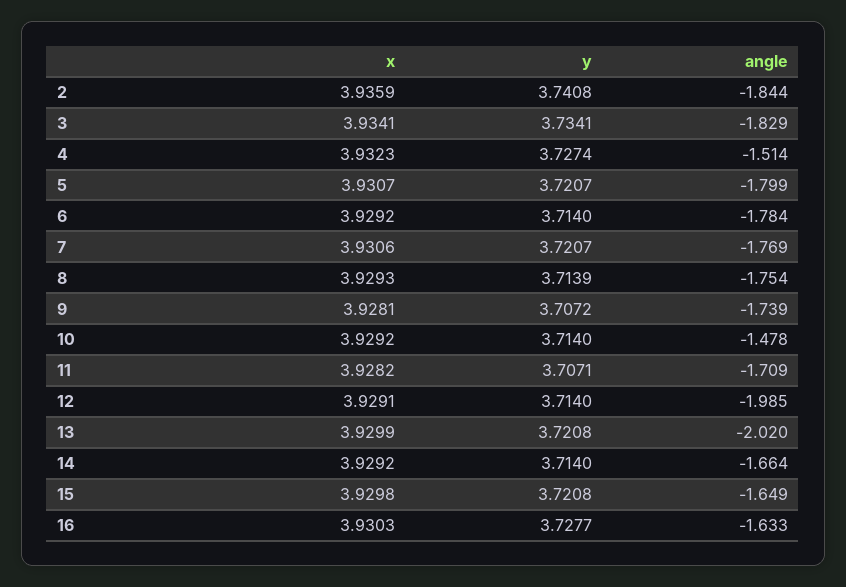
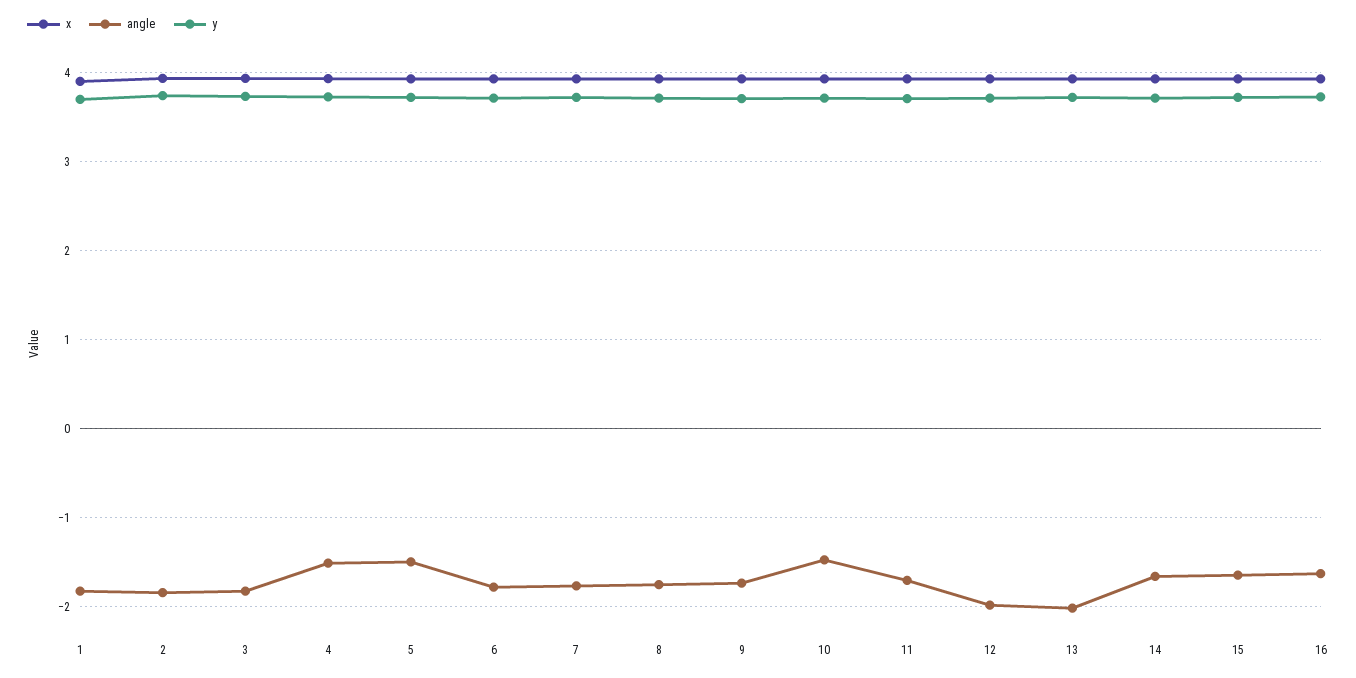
  {
    "x": {
      "2": 3.9359,
      "3": 3.9341,
      "4": 3.9323,
      "5": 3.9307,
      "6": 3.9292,
      "7": 3.9306,
      "8": 3.9293,
      "9": 3.9281,
      "10": 3.9292,
      "11": 3.9282,
      "12": 3.9291,
      "13": 3.9299,
      "14": 3.9292,
      "15": 3.9298,
-     "16": 3.9303
+     "16": 3.9303,
+     "1": 3.9
    },
    "y": {
      "2": 3.7408,
      "3": 3.7341,
      "4": 3.7274,
      "5": 3.7207,
      "6": 3.714,
      "7": 3.7207,
      "8": 3.7139,
      "9": 3.7072,
      "10": 3.714,
      "11": 3.7071,
      "12": 3.714,
      "13": 3.7208,
      "14": 3.714,
      "15": 3.7208,
-     "16": 3.7277
+     "16": 3.7277,
+     "1": 3.7
    },
    "angle": {
      "2": -1.844,
      "3": -1.829,
      "4": -1.514,
-     "5": -1.799,
+     "5": -1.5,
      "6": -1.784,
      "7": -1.769,
      "8": -1.754,
      "9": -1.739,
      "10": -1.478,
      "11": -1.709,
      "12": -1.985,
      "13": -2.02,
      "14": -1.664,
      "15": -1.649,
-     "16": -1.633
+     "16": -1.633,
+     "1": -1.8
    }
  }

